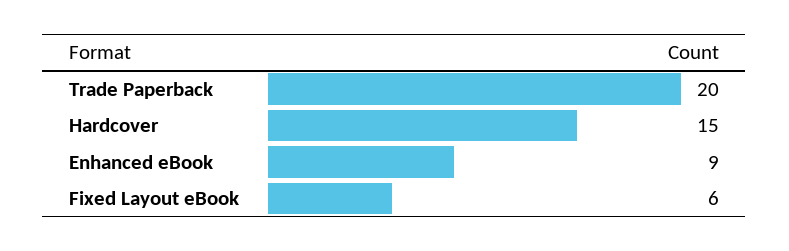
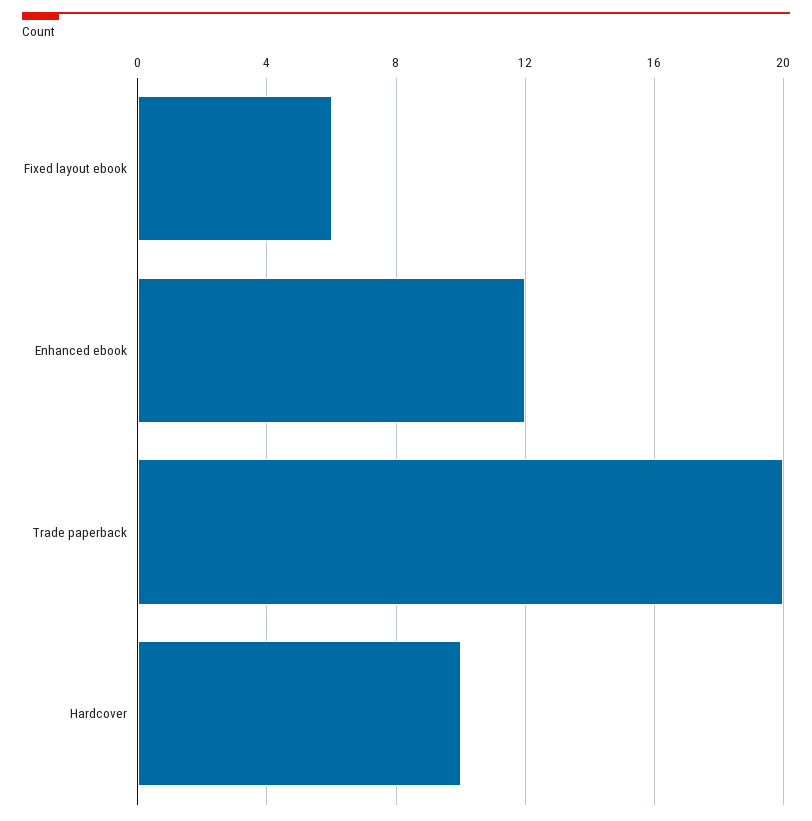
  {
    "Trade Paperback": 20,
-   "Hardcover": 15,
+   "Hardcover": 10,
-   "Enhanced eBook": 9,
+   "Enhanced eBook": 12,
    "Fixed Layout eBook": 6
  }

